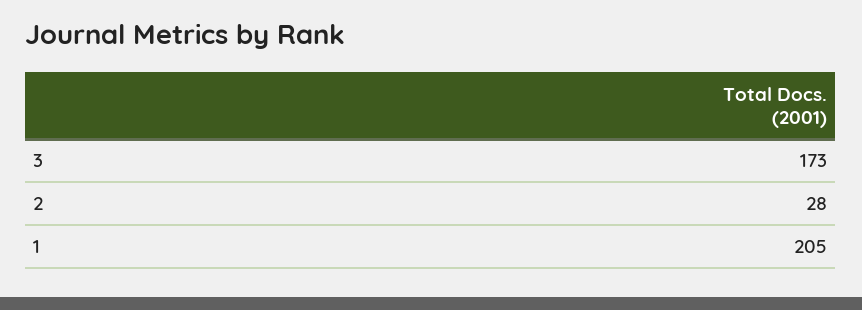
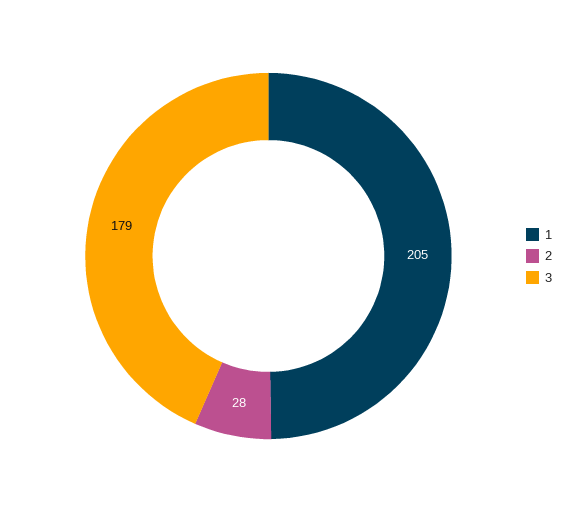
  {
-   "3": 173,
+   "3": 179,
    "2": 28,
    "1": 205
  }

